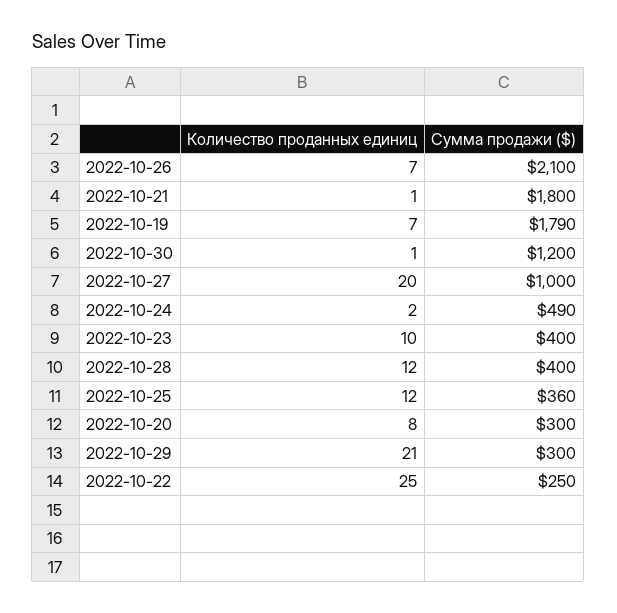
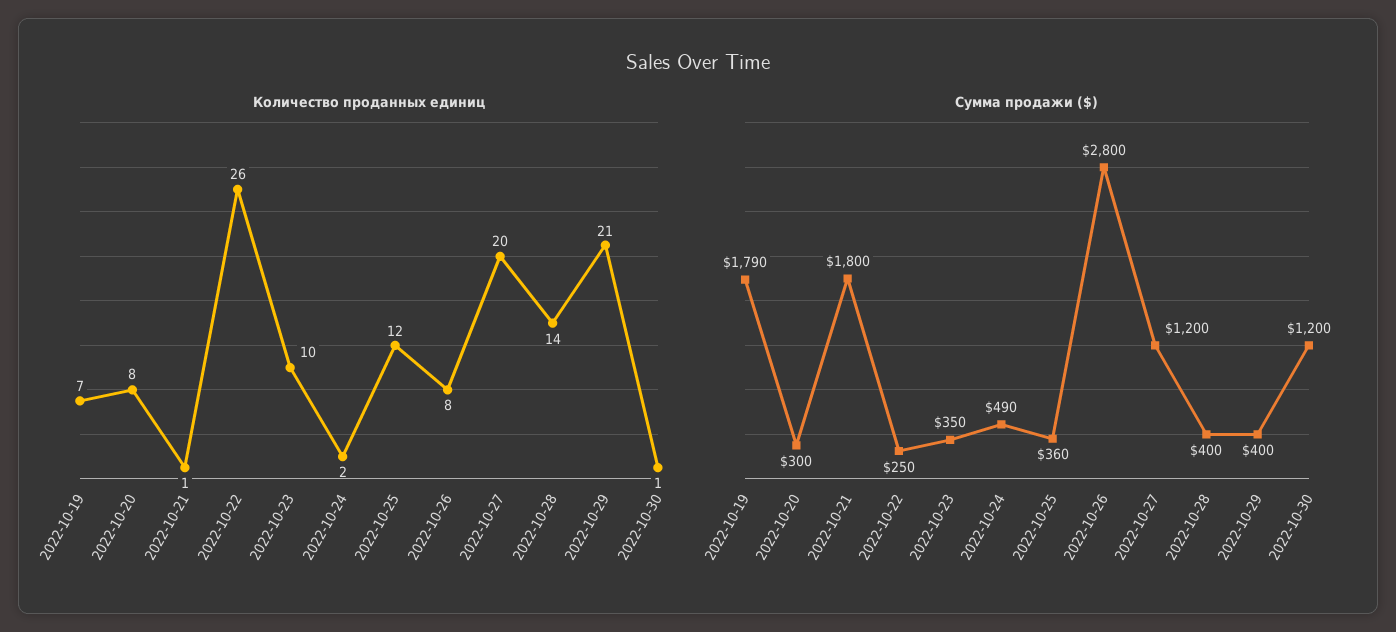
  {
    "Количество проданных единиц": {
-     "2022-10-26": 7,
+     "2022-10-26": 8,
      "2022-10-21": 1,
      "2022-10-19": 7,
      "2022-10-30": 1,
      "2022-10-27": 20,
      "2022-10-24": 2,
      "2022-10-23": 10,
-     "2022-10-28": 12,
+     "2022-10-28": 14,
      "2022-10-25": 12,
      "2022-10-20": 8,
      "2022-10-29": 21,
-     "2022-10-22": 25
+     "2022-10-22": 26
    },
    "Сумма продажи ($)": {
-     "2022-10-26": 2100,
+     "2022-10-26": 2800,
      "2022-10-21": 1800,
      "2022-10-19": 1790,
      "2022-10-30": 1200,
-     "2022-10-27": 1000,
+     "2022-10-27": 1200,
      "2022-10-24": 490,
-     "2022-10-23": 400,
+     "2022-10-23": 350,
      "2022-10-28": 400,
      "2022-10-25": 360,
      "2022-10-20": 300,
-     "2022-10-29": 300,
+     "2022-10-29": 400,
      "2022-10-22": 250
    }
  }

